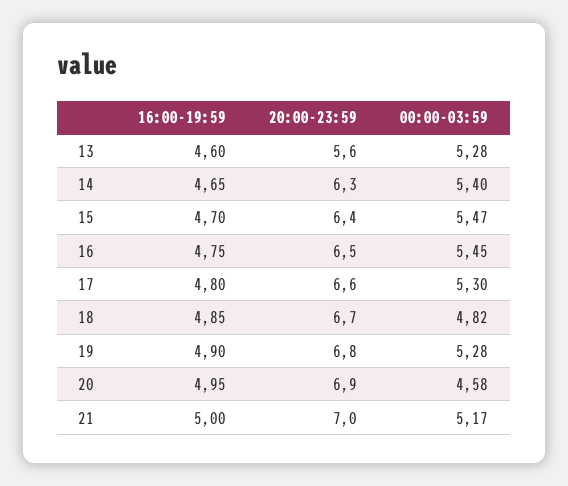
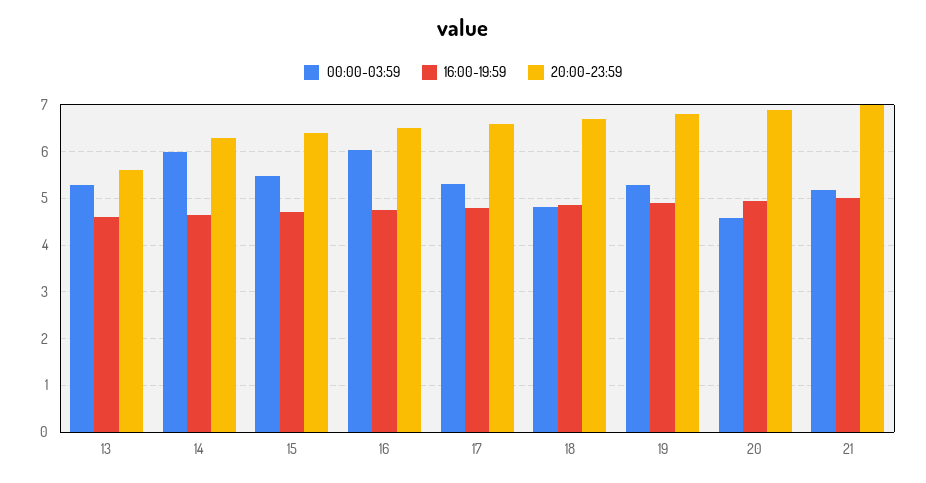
  {
    "16:00-19:59": {
      "13": 4.6,
      "14": 4.65,
      "15": 4.7,
      "16": 4.75,
      "17": 4.8,
      "18": 4.85,
      "19": 4.9,
      "20": 4.95,
      "21": 5
    },
    "20:00-23:59": {
      "13": 5.6,
      "14": 6.3,
      "15": 6.4,
      "16": 6.5,
      "17": 6.6,
      "18": 6.7,
      "19": 6.8,
      "20": 6.9,
      "21": 7
    },
    "00:00-03:59": {
      "13": 5.28,
-     "14": 5.4,
+     "14": 6,
      "15": 5.47,
-     "16": 5.45,
+     "16": 6,
      "17": 5.3,
      "18": 4.82,
      "19": 5.28,
      "20": 4.58,
      "21": 5.17
    }
  }

